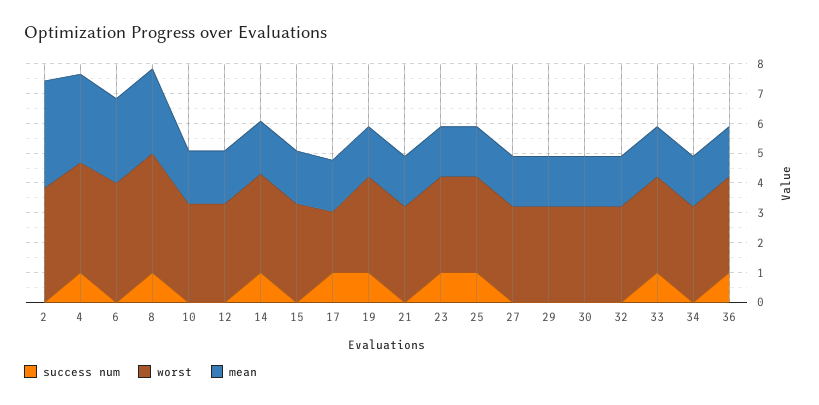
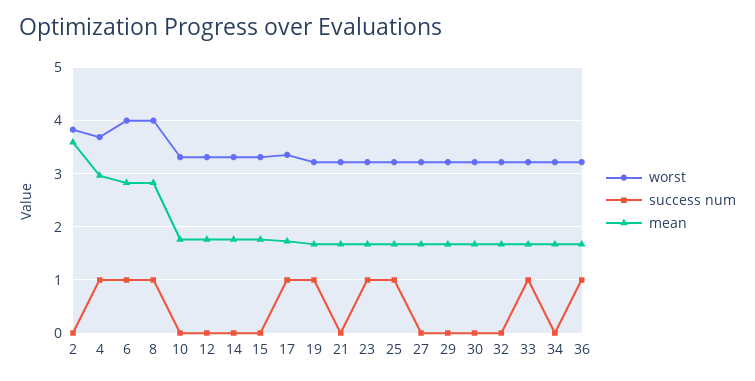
  {
    "success num": {
      "2": 0,
      "4": 1,
-     "6": 0,
+     "6": 1,
      "8": 1,
      "10": 0,
      "12": 0,
-     "14": 1,
+     "14": 0,
      "15": 0,
      "17": 1,
      "19": 1,
      "21": 0,
      "23": 1,
      "25": 1,
      "27": 0,
      "29": 0,
      "30": 0,
      "32": 0,
      "33": 1,
      "34": 0,
      "36": 1
    },
    "worst": {
      "2": 3.8,
      "4": 3.6,
      "6": 4,
      "8": 4,
      "10": 3.4,
      "12": 3.4,
      "14": 3.4,
      "15": 3.4,
-     "17": 2,
+     "17": 3.4,
      "19": 3.2,
      "21": 3.2,
      "23": 3.2,
      "25": 3.2,
      "27": 3.2,
      "29": 3.2,
      "30": 3.2,
      "32": 3.2,
      "33": 3.2,
      "34": 3.2,
      "36": 3.2
    },
    "mean": {
      "2": 3.6,
      "4": 3,
      "6": 2.8,
      "8": 2.8,
      "10": 1.8,
      "12": 1.8,
      "14": 1.8,
      "15": 1.8,
      "17": 1.8,
      "19": 1.6,
      "21": 1.6,
      "23": 1.6,
      "25": 1.6,
      "27": 1.6,
      "29": 1.6,
      "30": 1.6,
      "32": 1.6,
      "33": 1.6,
      "34": 1.6,
      "36": 1.6
    }
  }

